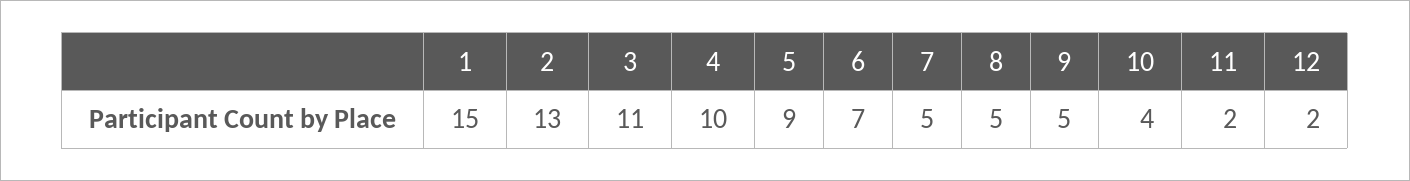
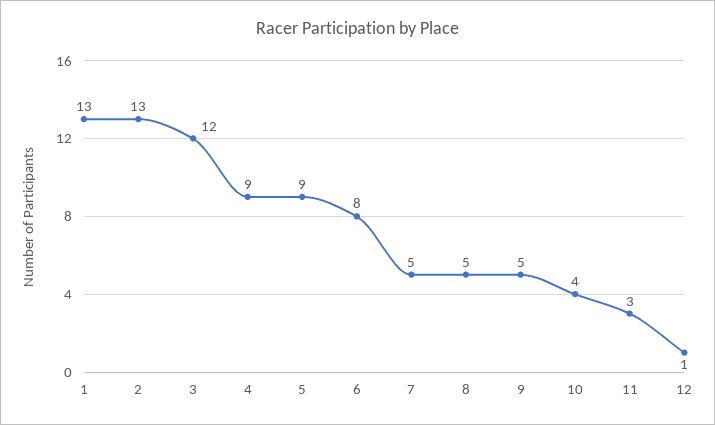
  {
-   "1": 15,
+   "1": 13,
    "2": 13,
-   "3": 11,
+   "3": 12,
-   "4": 10,
+   "4": 9,
    "5": 9,
-   "6": 7,
+   "6": 8,
    "7": 5,
    "8": 5,
    "9": 5,
    "10": 4,
-   "11": 2,
+   "11": 3,
-   "12": 2
+   "12": 1
  }

